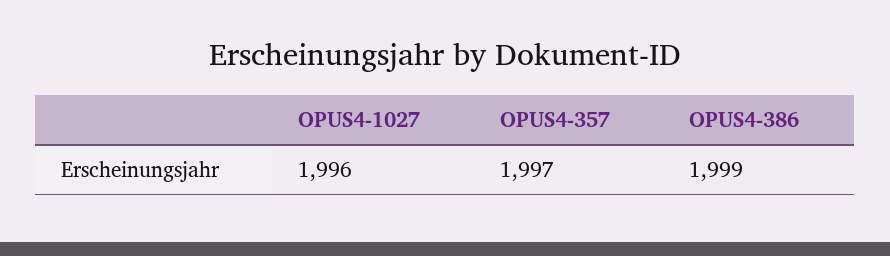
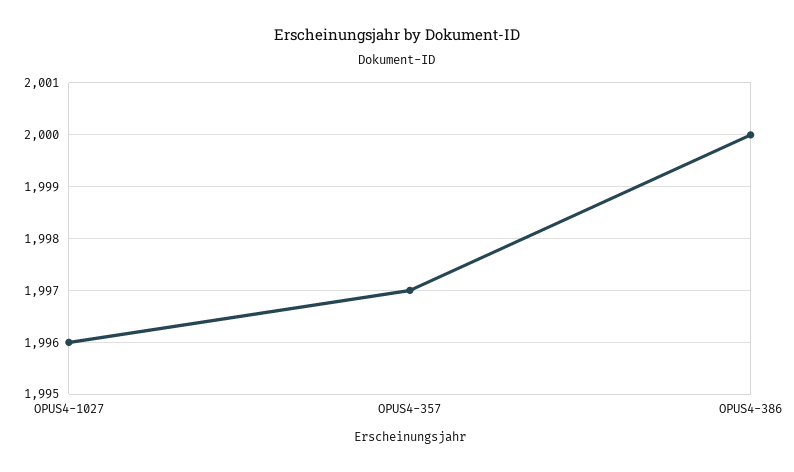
  {
    "OPUS4-1027": 1996,
    "OPUS4-357": 1997,
-   "OPUS4-386": 1999
+   "OPUS4-386": 2000
  }

